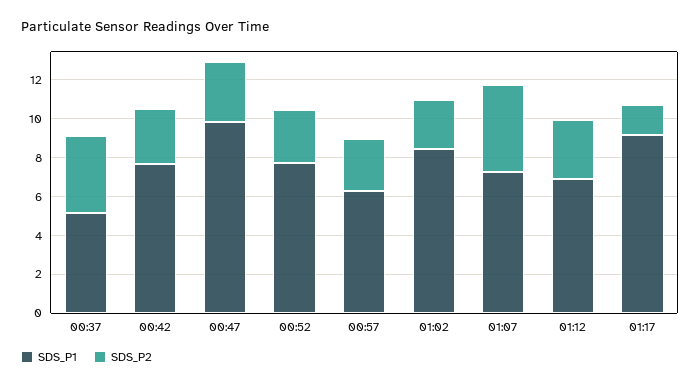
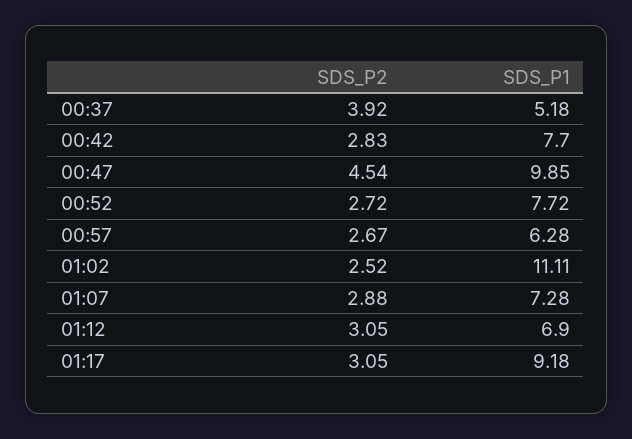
  {
    "SDS_P1": {
      "00:37": 5.18,
      "00:42": 7.7,
      "00:47": 9.85,
      "00:52": 7.72,
      "00:57": 6.28,
-     "01:02": 8.5,
+     "01:02": 11.11,
      "01:07": 7.28,
      "01:12": 6.9,
      "01:17": 9.18
    },
    "SDS_P2": {
      "00:37": 3.92,
      "00:42": 2.83,
-     "00:47": 3,
+     "00:47": 4.54,
      "00:52": 2.72,
      "00:57": 2.67,
      "01:02": 2.52,
-     "01:07": 4.5,
+     "01:07": 2.88,
      "01:12": 3.05,
-     "01:17": 1.5
+     "01:17": 3.05
    }
  }

